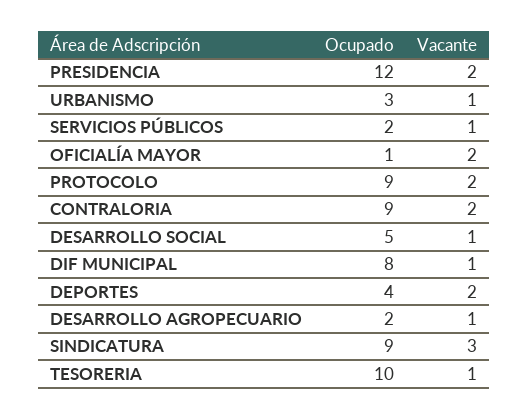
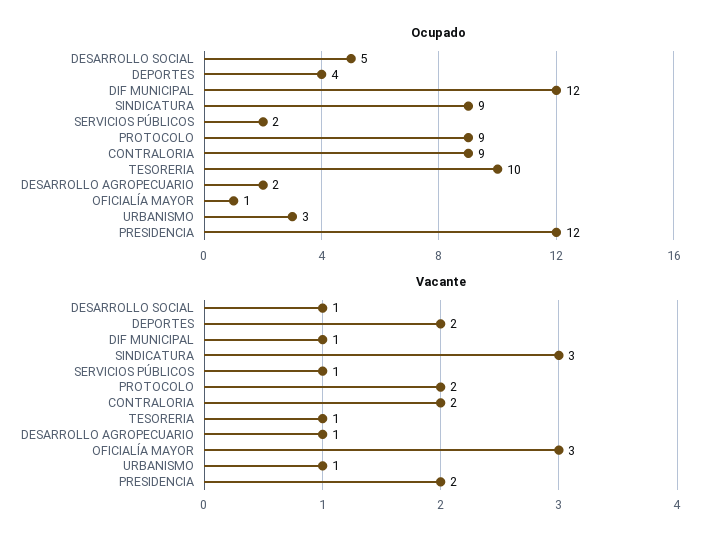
  {
    "Ocupado": {
      "PRESIDENCIA": 12,
      "URBANISMO": 3,
      "SERVICIOS PÚBLICOS": 2,
      "OFICIALÍA MAYOR": 1,
      "PROTOCOLO": 9,
      "CONTRALORIA": 9,
      "DESARROLLO SOCIAL": 5,
-     "DIF MUNICIPAL": 8,
+     "DIF MUNICIPAL": 12,
      "DEPORTES": 4,
      "DESARROLLO AGROPECUARIO": 2,
      "SINDICATURA": 9,
      "TESORERIA": 10
    },
    "Vacante": {
      "PRESIDENCIA": 2,
      "URBANISMO": 1,
      "SERVICIOS PÚBLICOS": 1,
-     "OFICIALÍA MAYOR": 2,
+     "OFICIALÍA MAYOR": 3,
      "PROTOCOLO": 2,
      "CONTRALORIA": 2,
      "DESARROLLO SOCIAL": 1,
      "DIF MUNICIPAL": 1,
      "DEPORTES": 2,
      "DESARROLLO AGROPECUARIO": 1,
      "SINDICATURA": 3,
      "TESORERIA": 1
    }
  }

